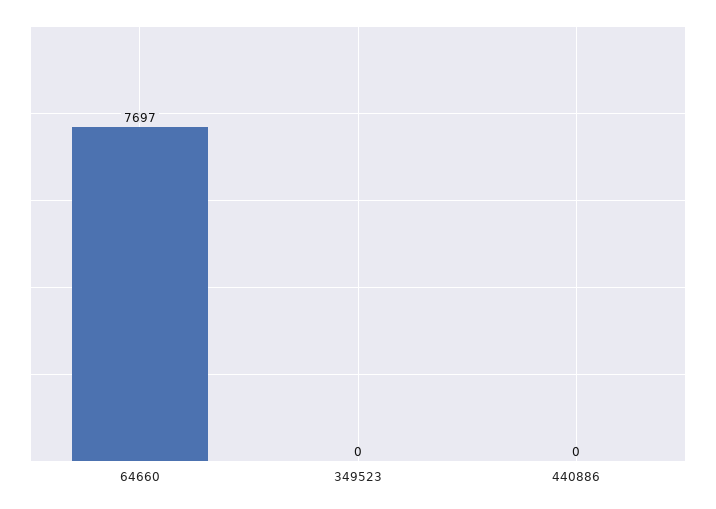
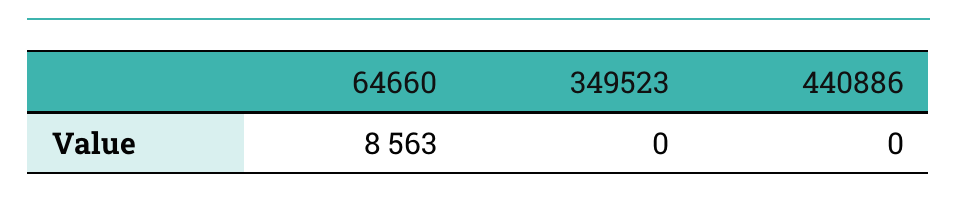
  {
-   "64660": 7697,
+   "64660": 8563,
    "349523": 0,
    "440886": 0
  }

